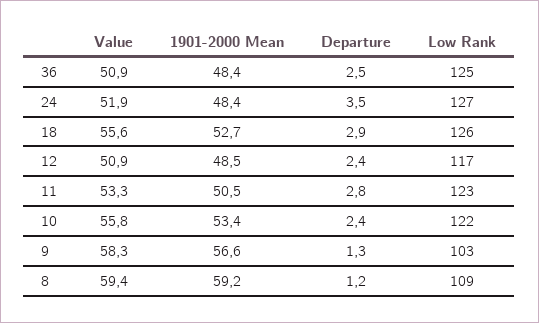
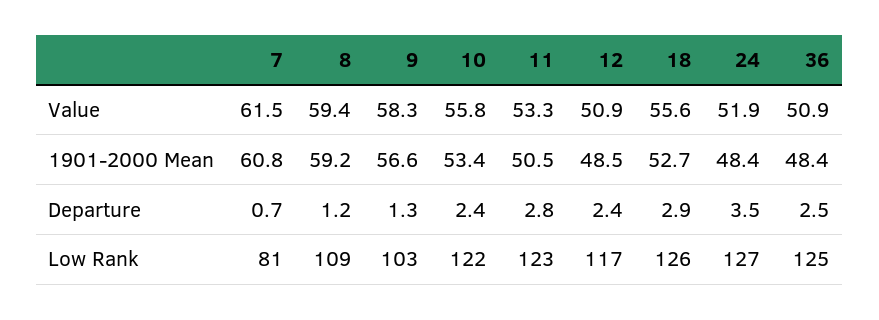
  {
    "Value": {
      "36": 50.9,
      "24": 51.9,
      "18": 55.6,
      "12": 50.9,
      "11": 53.3,
      "10": 55.8,
      "9": 58.3,
-     "8": 59.4
+     "8": 59.4,
+     "7": 61.5
    },
    "1901-2000 Mean": {
      "36": 48.4,
      "24": 48.4,
      "18": 52.7,
      "12": 48.5,
      "11": 50.5,
      "10": 53.4,
      "9": 56.6,
-     "8": 59.2
+     "8": 59.2,
+     "7": 60.8
    },
    "Departure": {
      "36": 2.5,
      "24": 3.5,
      "18": 2.9,
      "12": 2.4,
      "11": 2.8,
      "10": 2.4,
      "9": 1.3,
-     "8": 1.2
+     "8": 1.2,
+     "7": 0.7
    },
    "Low Rank": {
      "36": 125,
      "24": 127,
      "18": 126,
      "12": 117,
      "11": 123,
      "10": 122,
      "9": 103,
-     "8": 109
+     "8": 109,
+     "7": 81
    }
  }

